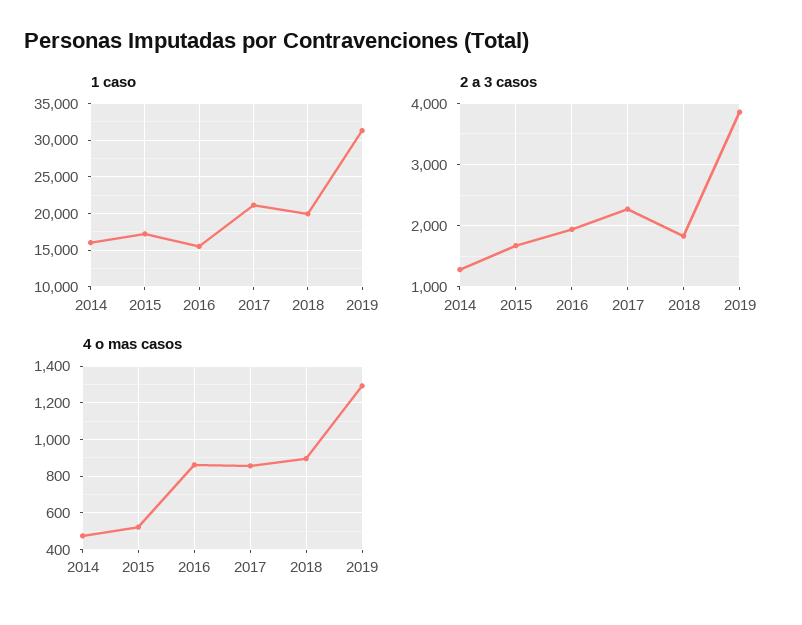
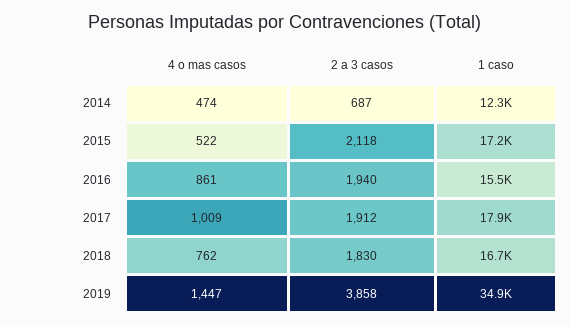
  {
    "1 caso": {
-     "2014": 16000,
+     "2014": 12300,
      "2015": 17200,
      "2016": 15500,
-     "2017": 21000,
+     "2017": 17900,
-     "2018": 20000,
+     "2018": 16700,
-     "2019": 31000
+     "2019": 34900
    },
    "2 a 3 casos": {
-     "2014": 1300,
+     "2014": 687,
-     "2015": 1700,
+     "2015": 2118,
      "2016": 1940,
-     "2017": 2300,
+     "2017": 1912,
      "2018": 1830,
      "2019": 3858
    },
    "4 o mas casos": {
      "2014": 474,
      "2015": 522,
      "2016": 861,
-     "2017": 850,
+     "2017": 1009,
-     "2018": 900,
+     "2018": 762,
-     "2019": 1300
+     "2019": 1447
    }
  }

